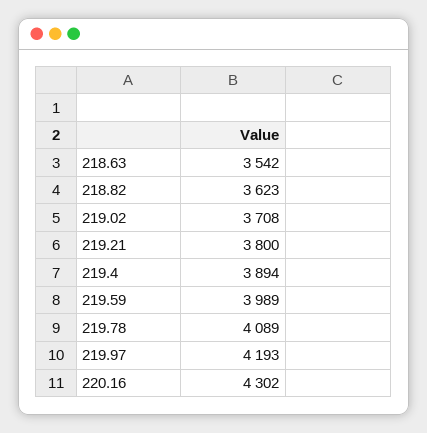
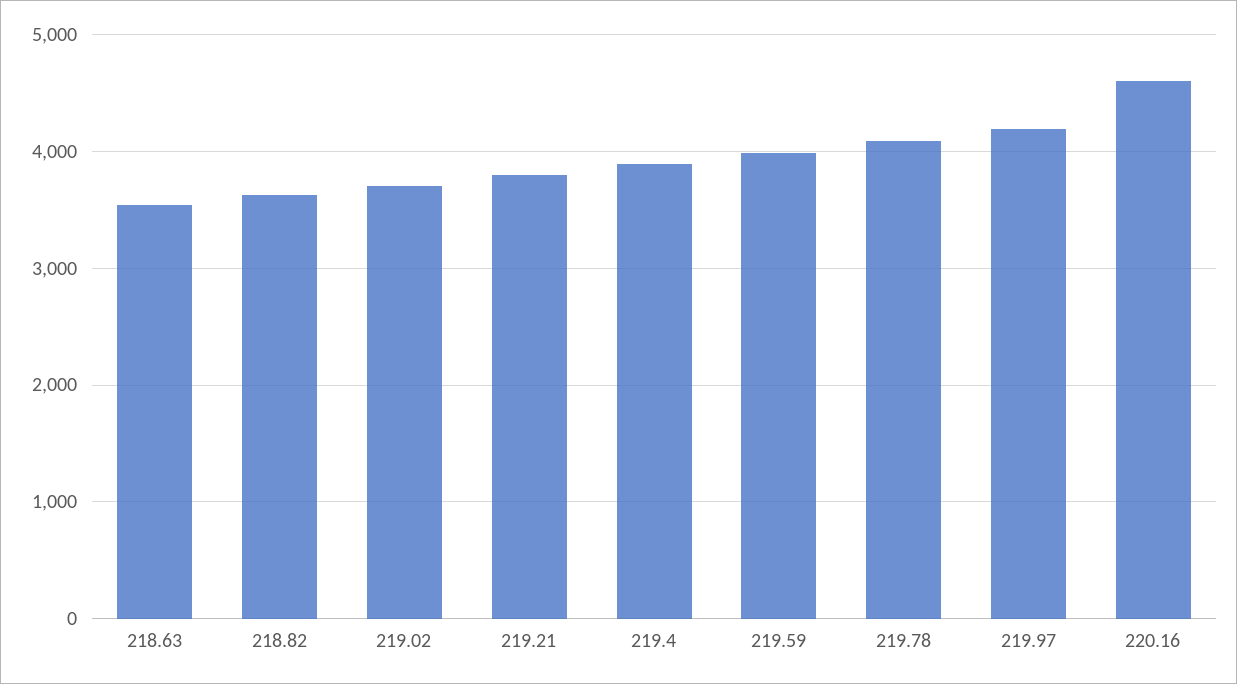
  {
    "218.63": 3542,
    "218.82": 3623,
    "219.02": 3708,
    "219.21": 3800,
    "219.4": 3894,
    "219.59": 3989,
    "219.78": 4089,
    "219.97": 4193,
-   "220.16": 4302
+   "220.16": 4600
  }

